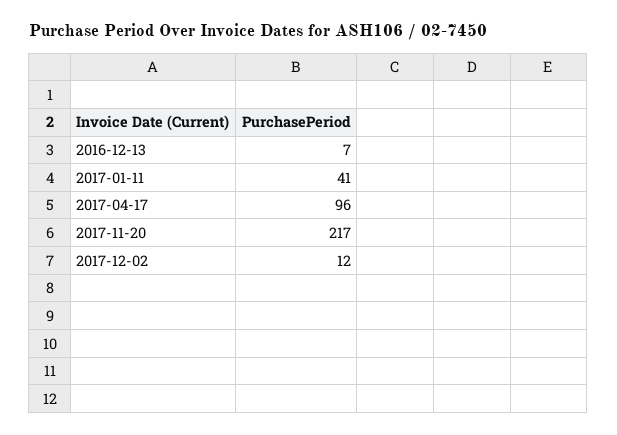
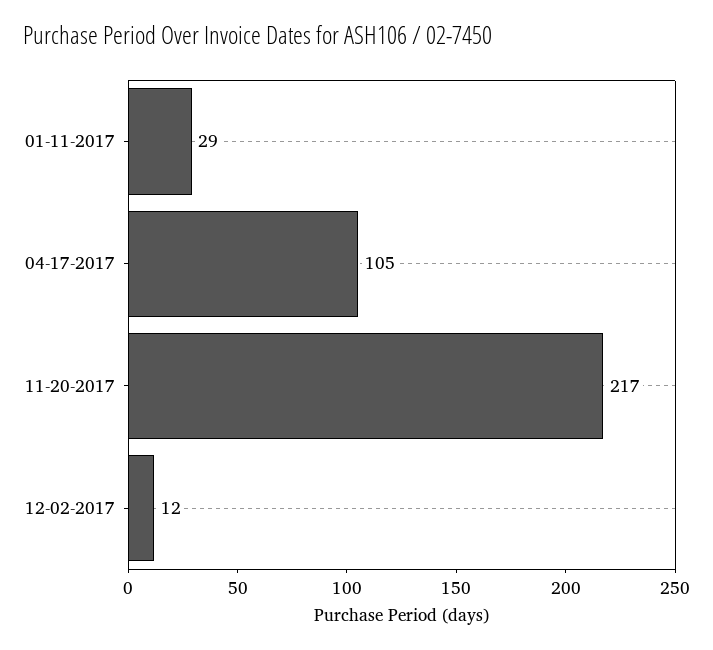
  {
-   "2016-12-13": 7,
-   "2017-01-11": 41,
+   "2017-01-11": 29,
-   "2017-04-17": 96,
+   "2017-04-17": 105,
    "2017-11-20": 217,
    "2017-12-02": 12
  }

